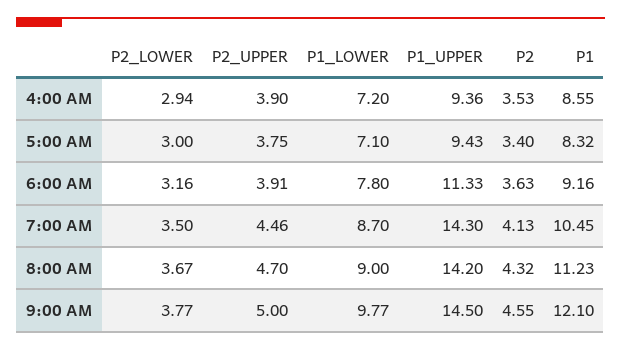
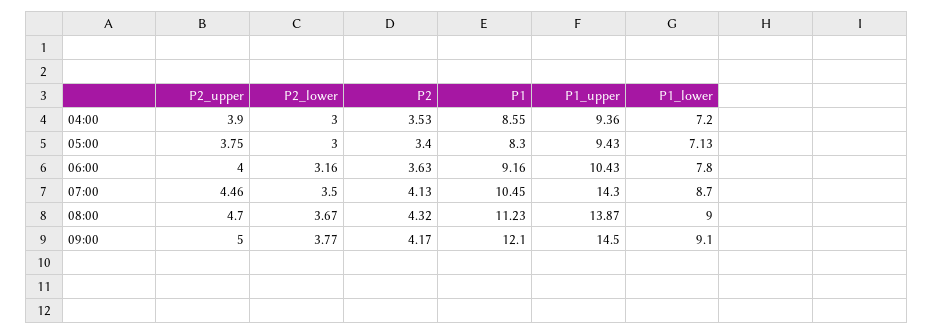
  {
    "P2_LOWER": {
-     "4:00 AM": 2.94,
+     "4:00 AM": 3,
      "5:00 AM": 3,
      "6:00 AM": 3.16,
      "7:00 AM": 3.5,
      "8:00 AM": 3.67,
      "9:00 AM": 3.77
    },
    "P2_UPPER": {
      "4:00 AM": 3.9,
      "5:00 AM": 3.75,
-     "6:00 AM": 3.91,
+     "6:00 AM": 4,
      "7:00 AM": 4.46,
      "8:00 AM": 4.7,
      "9:00 AM": 5
    },
    "P1_LOWER": {
      "4:00 AM": 7.2,
-     "5:00 AM": 7.1,
+     "5:00 AM": 7.13,
      "6:00 AM": 7.8,
      "7:00 AM": 8.7,
      "8:00 AM": 9,
-     "9:00 AM": 9.77
+     "9:00 AM": 9.1
    },
    "P1_UPPER": {
      "4:00 AM": 9.36,
      "5:00 AM": 9.43,
-     "6:00 AM": 11.33,
+     "6:00 AM": 10.43,
      "7:00 AM": 14.3,
-     "8:00 AM": 14.2,
+     "8:00 AM": 13.87,
      "9:00 AM": 14.5
    },
    "P2": {
      "4:00 AM": 3.53,
      "5:00 AM": 3.4,
      "6:00 AM": 3.63,
      "7:00 AM": 4.13,
      "8:00 AM": 4.32,
-     "9:00 AM": 4.55
+     "9:00 AM": 4.17
    },
    "P1": {
      "4:00 AM": 8.55,
-     "5:00 AM": 8.32,
+     "5:00 AM": 8.3,
      "6:00 AM": 9.16,
      "7:00 AM": 10.45,
      "8:00 AM": 11.23,
      "9:00 AM": 12.1
    }
  }

